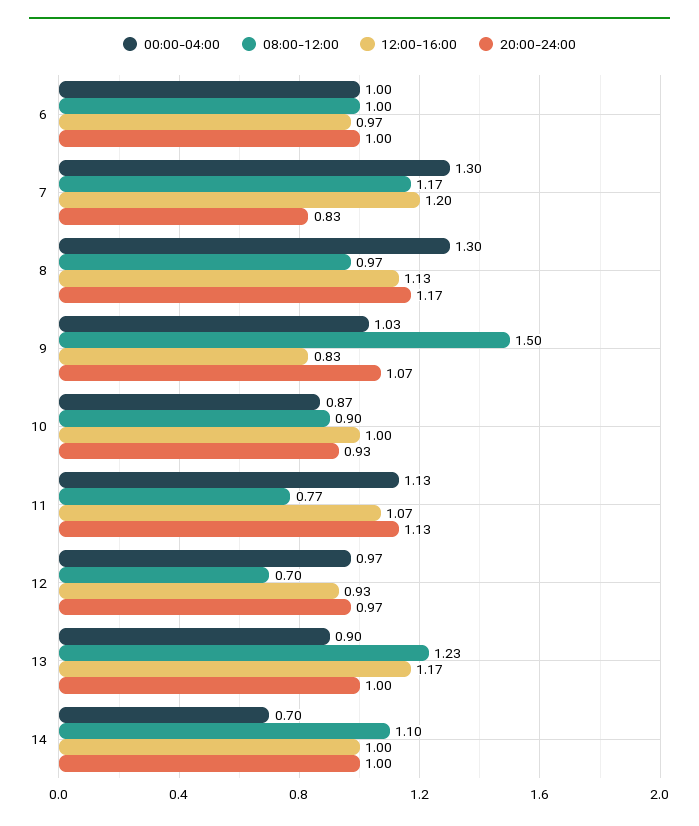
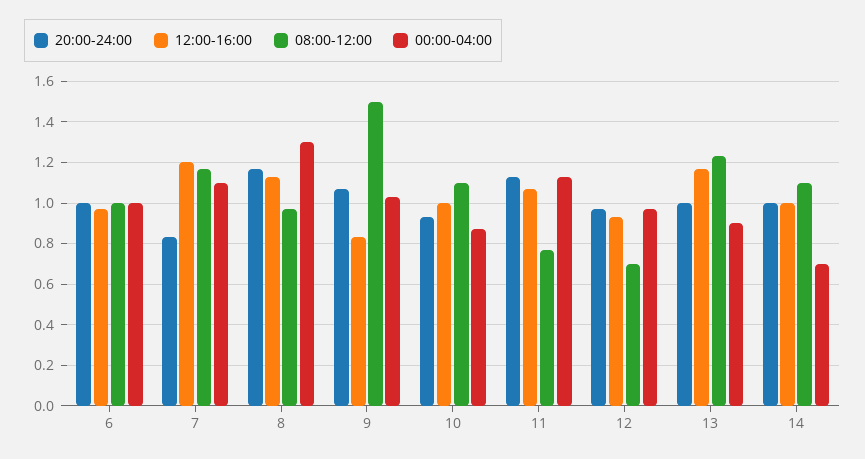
  {
    "00:00-04:00": {
      "6": 1,
-     "7": 1.3,
+     "7": 1.1,
      "8": 1.3,
      "9": 1.03,
      "10": 0.87,
      "11": 1.13,
      "12": 0.97,
      "13": 0.9,
      "14": 0.7
    },
    "08:00-12:00": {
      "6": 1,
      "7": 1.17,
      "8": 0.97,
      "9": 1.5,
-     "10": 0.9,
+     "10": 1.1,
      "11": 0.77,
      "12": 0.7,
      "13": 1.23,
      "14": 1.1
    },
    "12:00-16:00": {
      "6": 0.97,
      "7": 1.2,
      "8": 1.13,
      "9": 0.83,
      "10": 1,
      "11": 1.07,
      "12": 0.93,
      "13": 1.17,
      "14": 1
    },
    "20:00-24:00": {
      "6": 1,
      "7": 0.83,
      "8": 1.17,
      "9": 1.07,
      "10": 0.93,
      "11": 1.13,
      "12": 0.97,
      "13": 1,
      "14": 1
    }
  }

